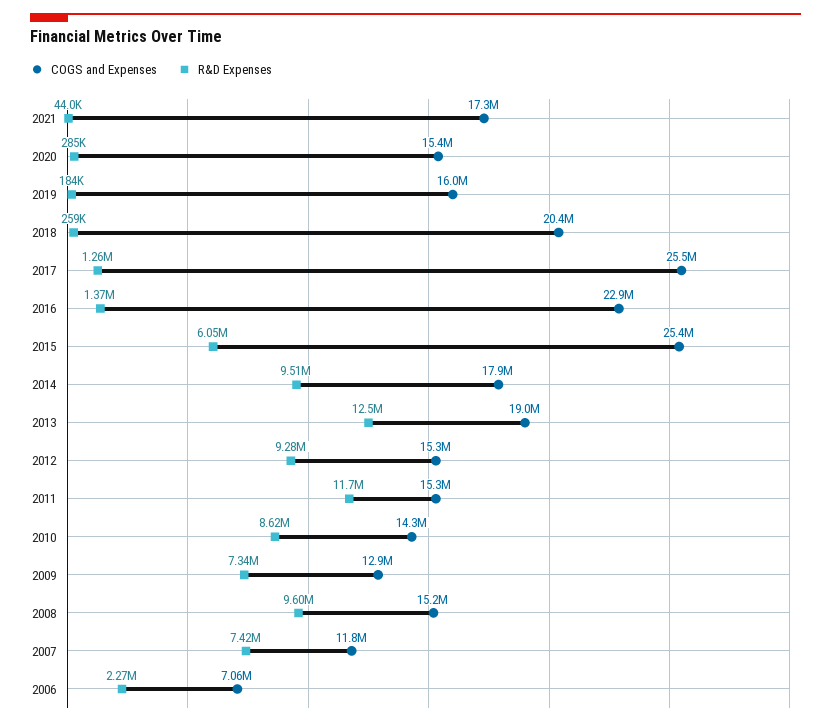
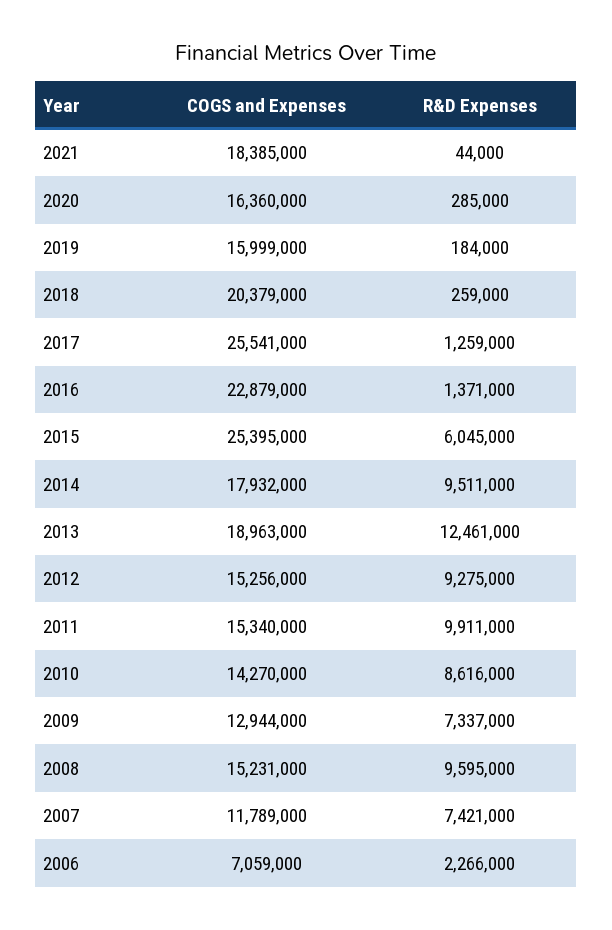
  {
    "COGS and Expenses": {
-     "2021": 17300000,
+     "2021": 18385000,
-     "2020": 15400000,
+     "2020": 16360000,
      "2019": 15999000,
      "2018": 20379000,
      "2017": 25541000,
      "2016": 22879000,
      "2015": 25395000,
      "2014": 17932000,
      "2013": 18963000,
      "2012": 15256000,
      "2011": 15340000,
      "2010": 14270000,
      "2009": 12944000,
      "2008": 15231000,
      "2007": 11789000,
      "2006": 7059000
    },
    "R&D Expenses": {
      "2021": 44000,
      "2020": 285000,
      "2019": 184000,
      "2018": 259000,
      "2017": 1259000,
      "2016": 1371000,
      "2015": 6045000,
      "2014": 9511000,
      "2013": 12461000,
      "2012": 9275000,
-     "2011": 11700000,
+     "2011": 9911000,
      "2010": 8616000,
      "2009": 7337000,
      "2008": 9595000,
      "2007": 7421000,
      "2006": 2266000
    }
  }

